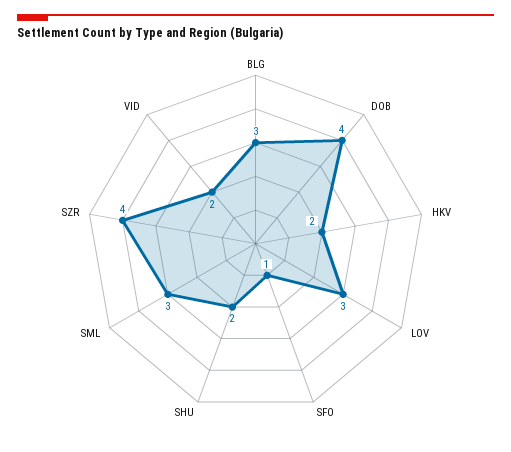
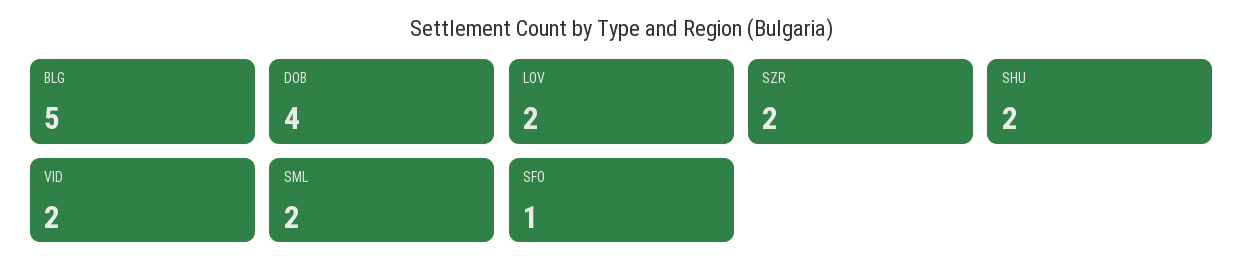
  {
-   "BLG": 3,
+   "BLG": 5,
    "DOB": 4,
-   "HKV": 2,
-   "LOV": 3,
+   "LOV": 2,
    "SFO": 1,
    "SHU": 2,
-   "SML": 3,
+   "SML": 2,
-   "SZR": 4,
+   "SZR": 2,
    "VID": 2
  }

